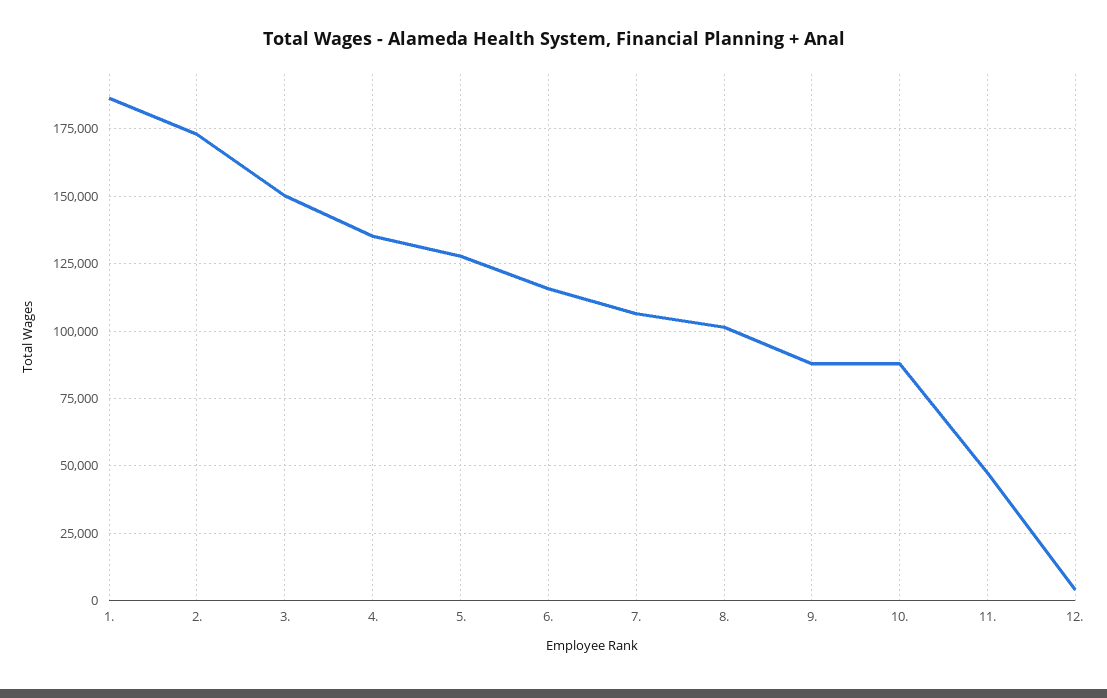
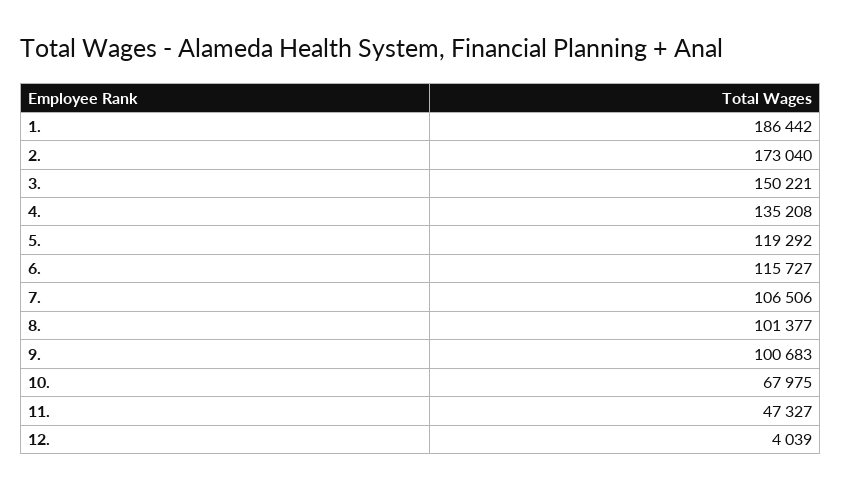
  {
    "1.": 186442,
    "2.": 173040,
    "3.": 150221,
    "4.": 135208,
-   "5.": 127500,
+   "5.": 119292,
    "6.": 115727,
    "7.": 106506,
    "8.": 101377,
-   "9.": 87500,
+   "9.": 100683,
-   "10.": 87500,
+   "10.": 67975,
    "11.": 47327,
    "12.": 4039
  }

